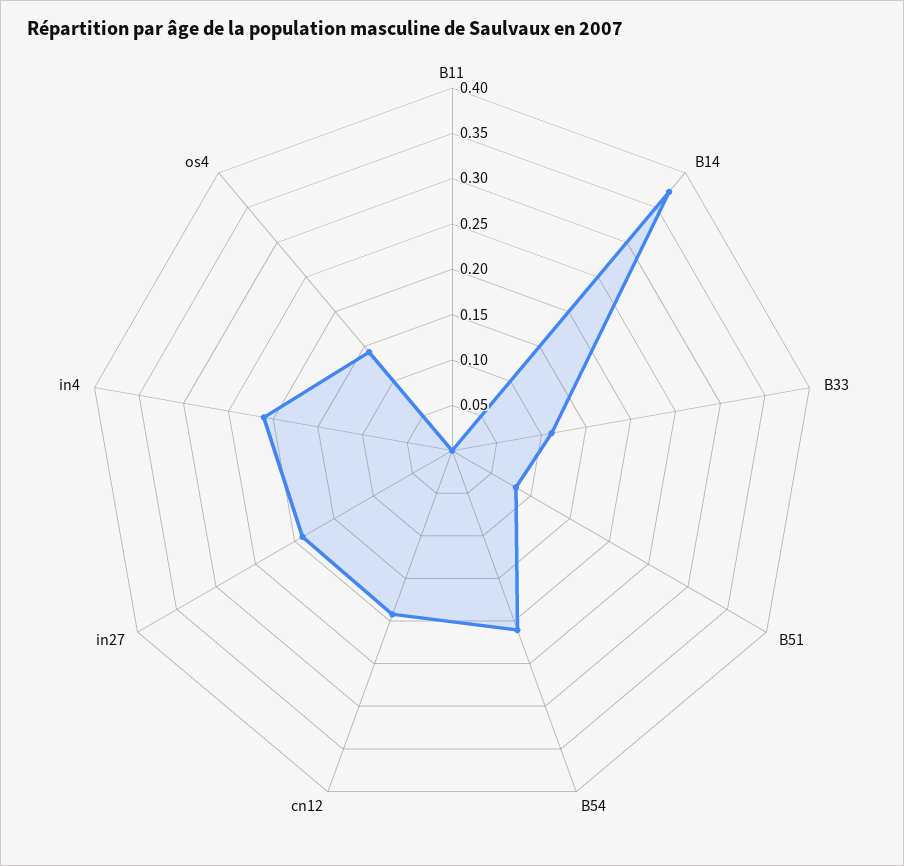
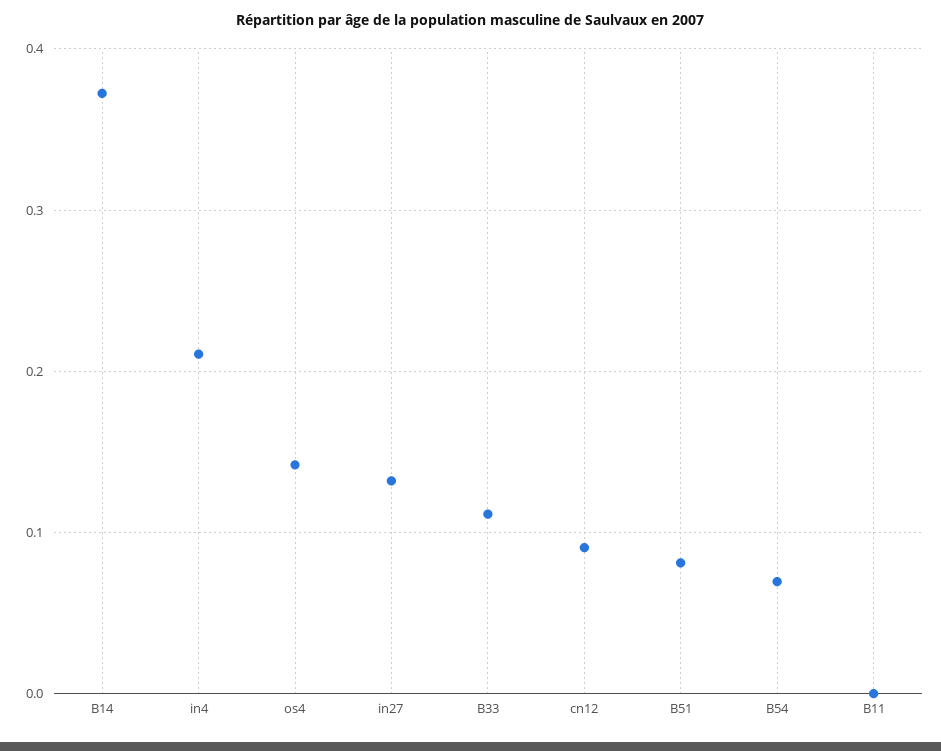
  {
    "B11": 0,
    "B14": 0.37,
    "B33": 0.11,
    "B51": 0.08,
-   "B54": 0.21,
+   "B54": 0.07,
-   "cn12": 0.19,
+   "cn12": 0.09,
-   "in27": 0.19,
+   "in27": 0.13,
    "in4": 0.21,
    "os4": 0.14
  }

